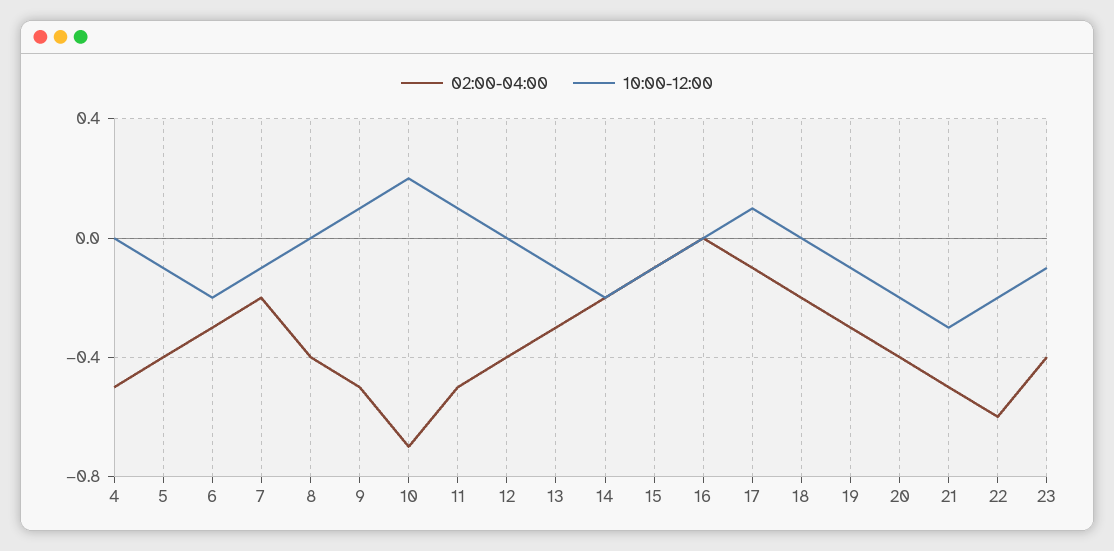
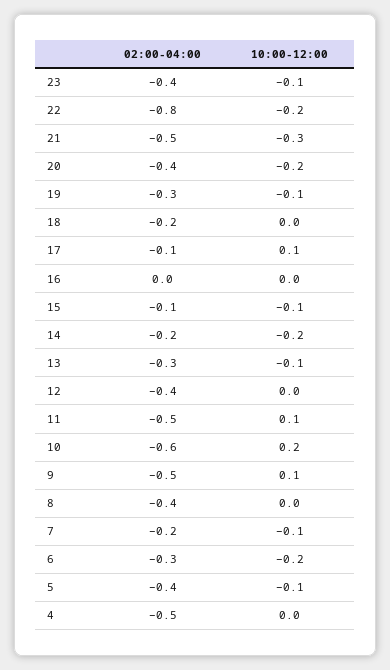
  {
    "02:00-04:00": {
      "4": -0.5,
      "5": -0.4,
      "6": -0.3,
      "7": -0.2,
      "8": -0.4,
      "9": -0.5,
-     "10": -0.7,
+     "10": -0.6,
      "11": -0.5,
      "12": -0.4,
      "13": -0.3,
      "14": -0.2,
      "15": -0.1,
      "16": 0,
      "17": -0.1,
      "18": -0.2,
      "19": -0.3,
      "20": -0.4,
      "21": -0.5,
-     "22": -0.6,
+     "22": -0.8,
      "23": -0.4
    },
    "10:00-12:00": {
      "4": 0,
      "5": -0.1,
      "6": -0.2,
      "7": -0.1,
      "8": 0,
      "9": 0.1,
      "10": 0.2,
      "11": 0.1,
      "12": 0,
      "13": -0.1,
      "14": -0.2,
      "15": -0.1,
      "16": 0,
      "17": 0.1,
      "18": 0,
      "19": -0.1,
      "20": -0.2,
      "21": -0.3,
      "22": -0.2,
      "23": -0.1
    }
  }

